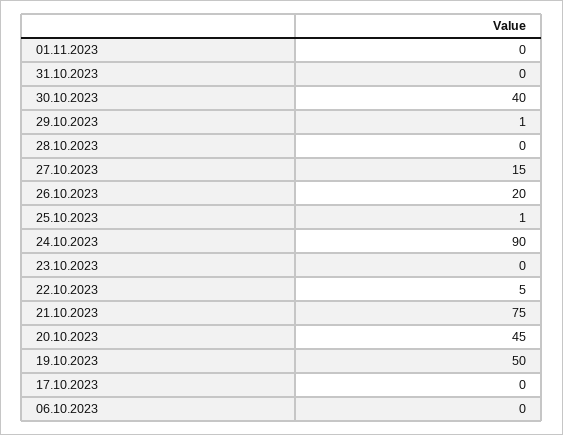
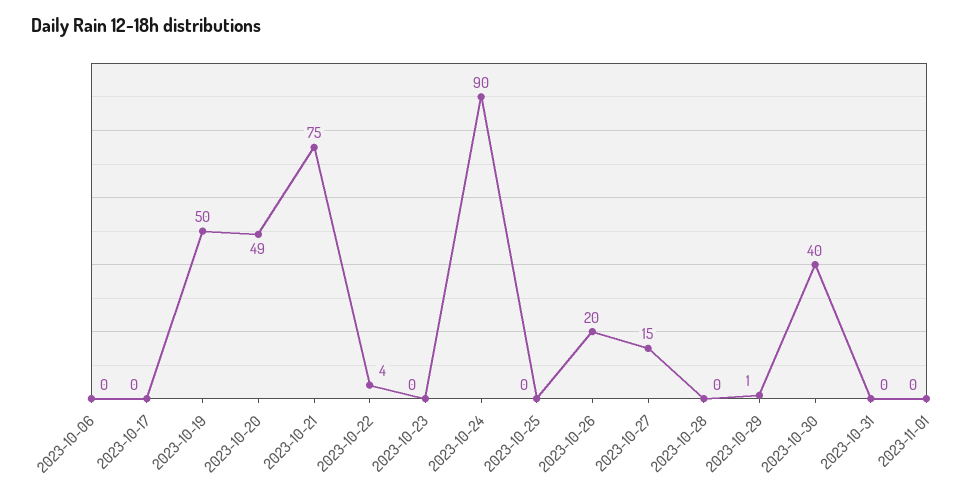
  {
    "01.11.2023": 0,
    "31.10.2023": 0,
    "30.10.2023": 40,
    "29.10.2023": 1,
    "28.10.2023": 0,
    "27.10.2023": 15,
    "26.10.2023": 20,
-   "25.10.2023": 1,
+   "25.10.2023": 0,
    "24.10.2023": 90,
    "23.10.2023": 0,
-   "22.10.2023": 5,
+   "22.10.2023": 4,
    "21.10.2023": 75,
-   "20.10.2023": 45,
+   "20.10.2023": 49,
    "19.10.2023": 50,
    "17.10.2023": 0,
    "06.10.2023": 0
  }

